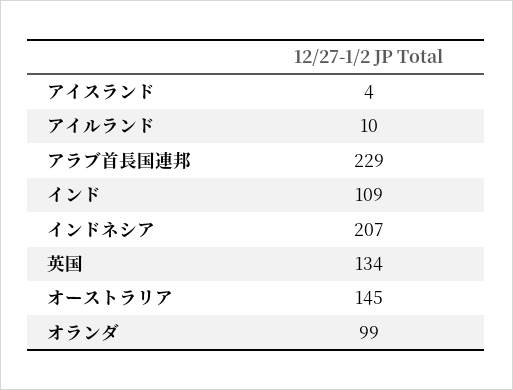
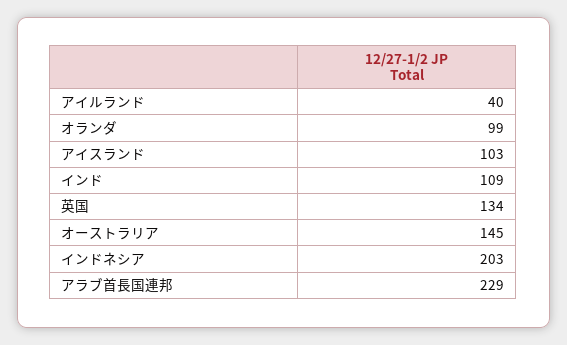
  {
-   "アイスランド": 4,
+   "アイスランド": 103,
-   "アイルランド": 10,
+   "アイルランド": 40,
    "アラブ首長国連邦": 229,
    "インド": 109,
-   "インドネシア": 207,
+   "インドネシア": 203,
    "英国": 134,
    "オーストラリア": 145,
    "オランダ": 99
  }

